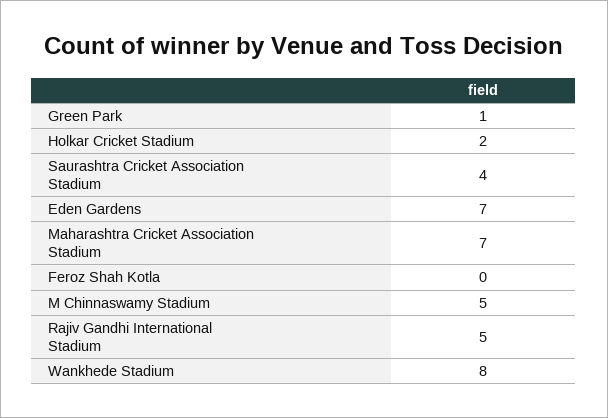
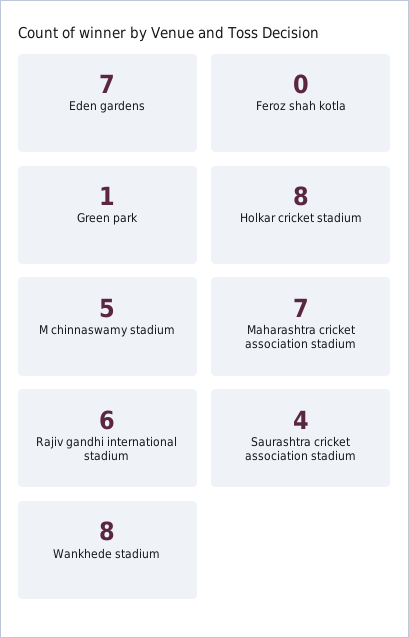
  {
    "Green Park": 1,
-   "Holkar Cricket Stadium": 2,
+   "Holkar Cricket Stadium": 8,
    "Saurashtra Cricket Association Stadium": 4,
    "Eden Gardens": 7,
    "Maharashtra Cricket Association Stadium": 7,
    "Feroz Shah Kotla": 0,
    "M Chinnaswamy Stadium": 5,
-   "Rajiv Gandhi International Stadium": 5,
+   "Rajiv Gandhi International Stadium": 6,
    "Wankhede Stadium": 8
  }

